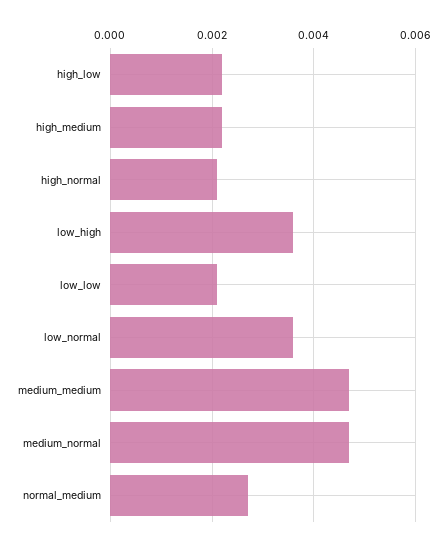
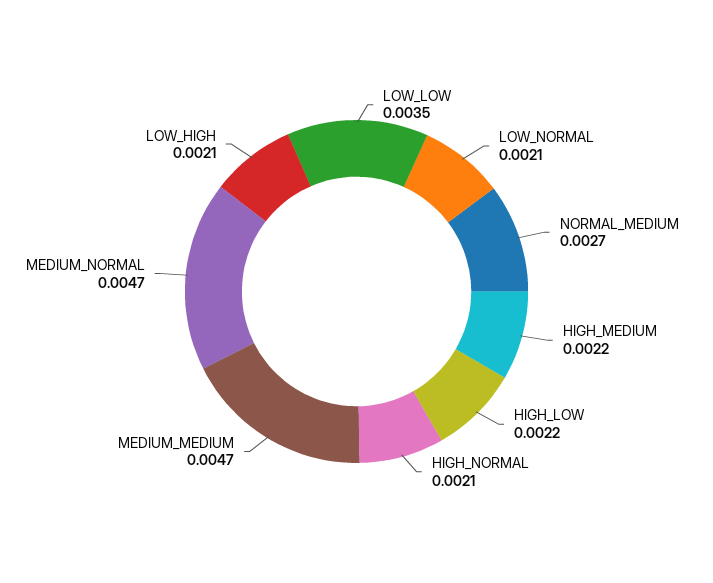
  {
    "high_low": 0.0022,
    "high_medium": 0.0022,
    "high_normal": 0.0021,
-   "low_high": 0.0035,
+   "low_high": 0.0021,
-   "low_low": 0.002,
+   "low_low": 0.0035,
-   "low_normal": 0.0035,
+   "low_normal": 0.0021,
    "medium_medium": 0.0047,
    "medium_normal": 0.0047,
    "normal_medium": 0.0027
  }

